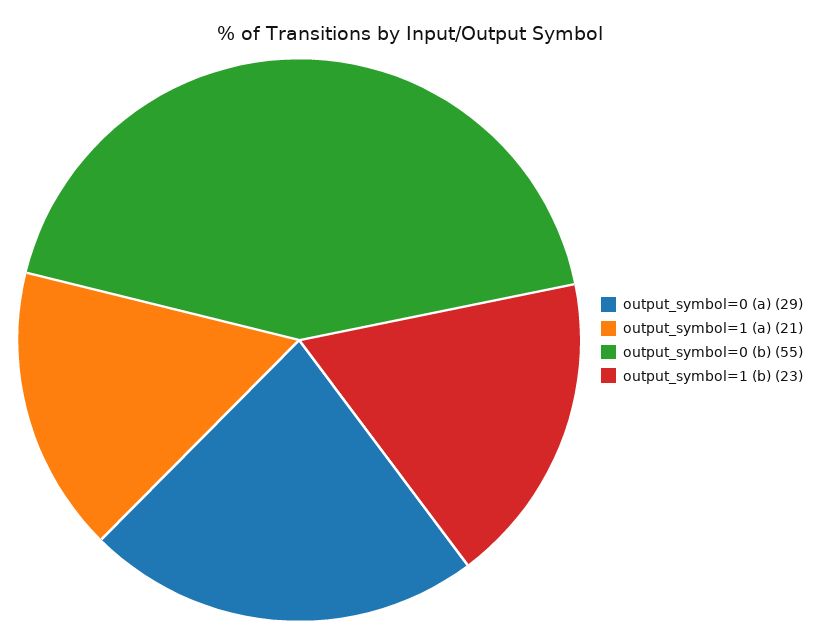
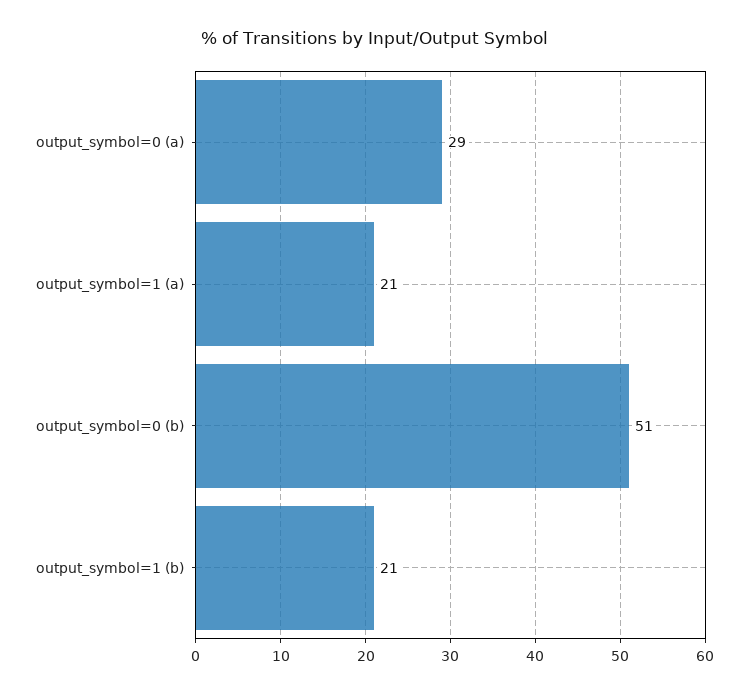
  {
    "output_symbol=0 (a)": 29,
    "output_symbol=1 (a)": 21,
-   "output_symbol=0 (b)": 55,
+   "output_symbol=0 (b)": 51,
-   "output_symbol=1 (b)": 23
+   "output_symbol=1 (b)": 21
  }

